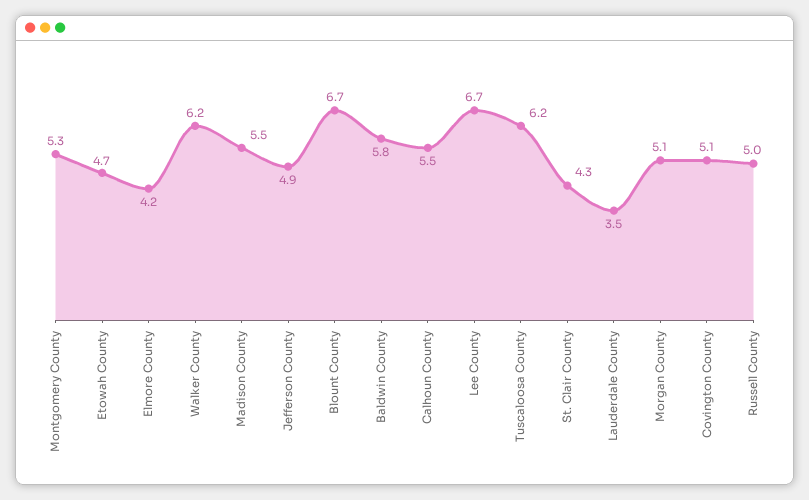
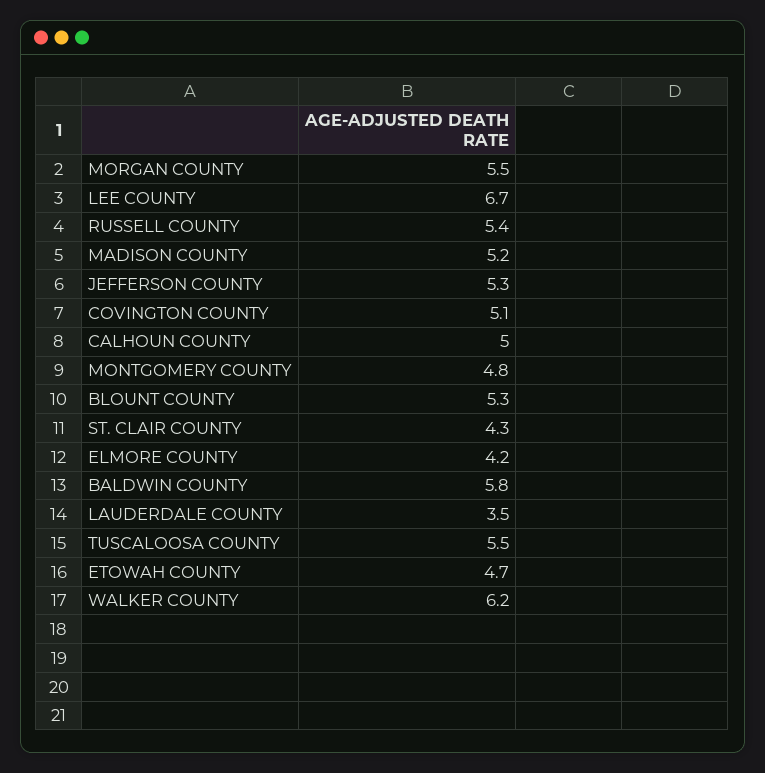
  {
-   "Montgomery County": 5.3,
+   "Montgomery County": 4.8,
    "Etowah County": 4.7,
    "Elmore County": 4.2,
    "Walker County": 6.2,
-   "Madison County": 5.5,
+   "Madison County": 5.2,
-   "Jefferson County": 4.9,
+   "Jefferson County": 5.3,
-   "Blount County": 6.7,
+   "Blount County": 5.3,
    "Baldwin County": 5.8,
-   "Calhoun County": 5.5,
+   "Calhoun County": 5,
    "Lee County": 6.7,
-   "Tuscaloosa County": 6.2,
+   "Tuscaloosa County": 5.5,
    "St. Clair County": 4.3,
    "Lauderdale County": 3.5,
-   "Morgan County": 5.1,
+   "Morgan County": 5.5,
    "Covington County": 5.1,
-   "Russell County": 5
+   "Russell County": 5.4
  }

